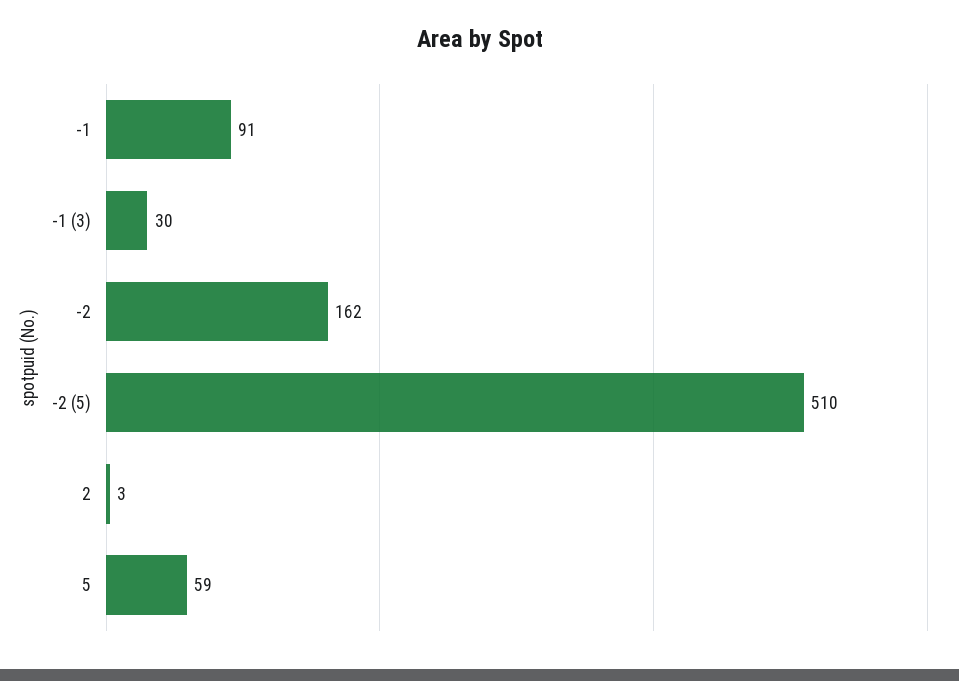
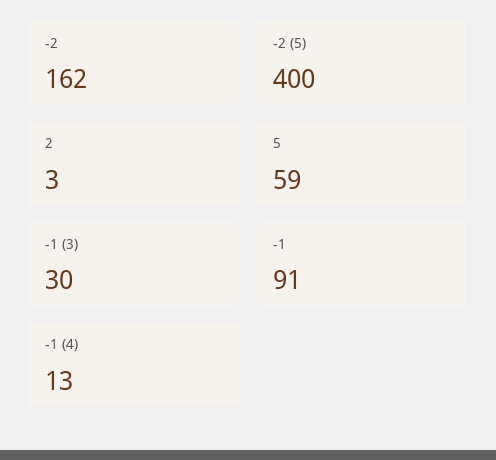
  {
    "-1": 91,
    "-1 (3)": 30,
    "-2": 162,
-   "-2 (5)": 510,
+   "-2 (5)": 400,
    "2": 3,
-   "5": 59
+   "5": 59,
+   "-1 (4)": 13
  }

